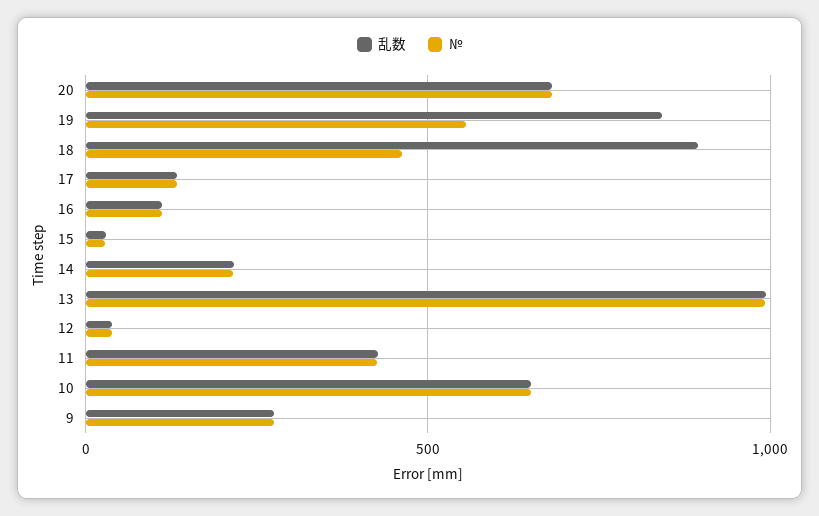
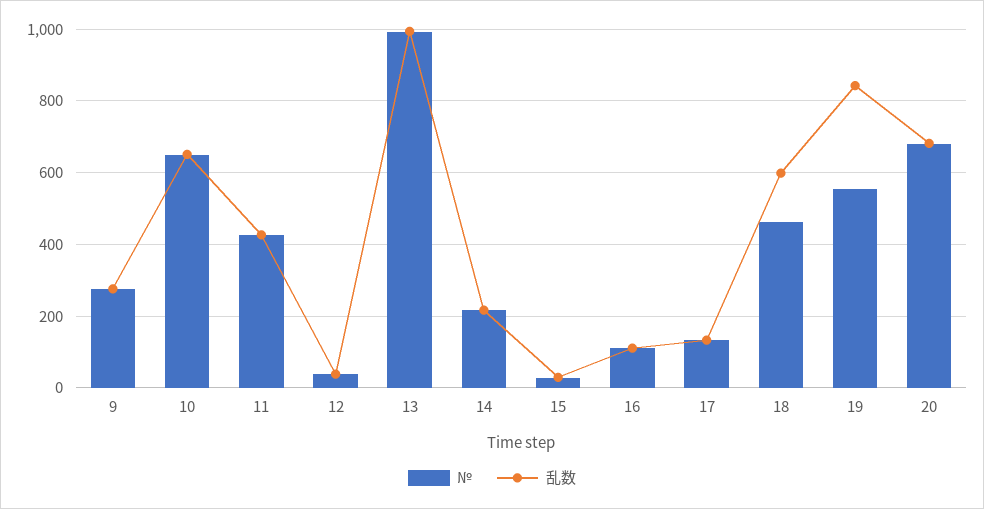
  {
    "乱数": {
      "20": 680,
      "19": 840,
-     "18": 900,
+     "18": 600,
      "17": 140,
      "16": 120,
      "15": 20,
      "14": 220,
      "13": 1000,
      "12": 40,
      "11": 420,
      "10": 660,
      "9": 280
    },
    "№": {
      "20": 680,
      "19": 560,
      "18": 460,
      "17": 140,
      "16": 120,
      "15": 20,
      "14": 220,
      "13": 1000,
      "12": 40,
      "11": 420,
      "10": 660,
      "9": 280
    }
  }

